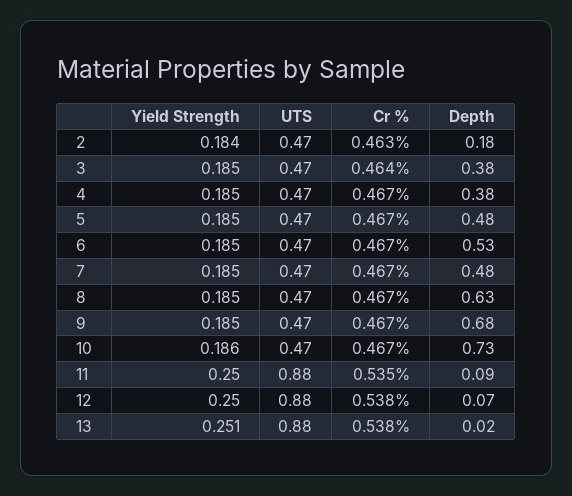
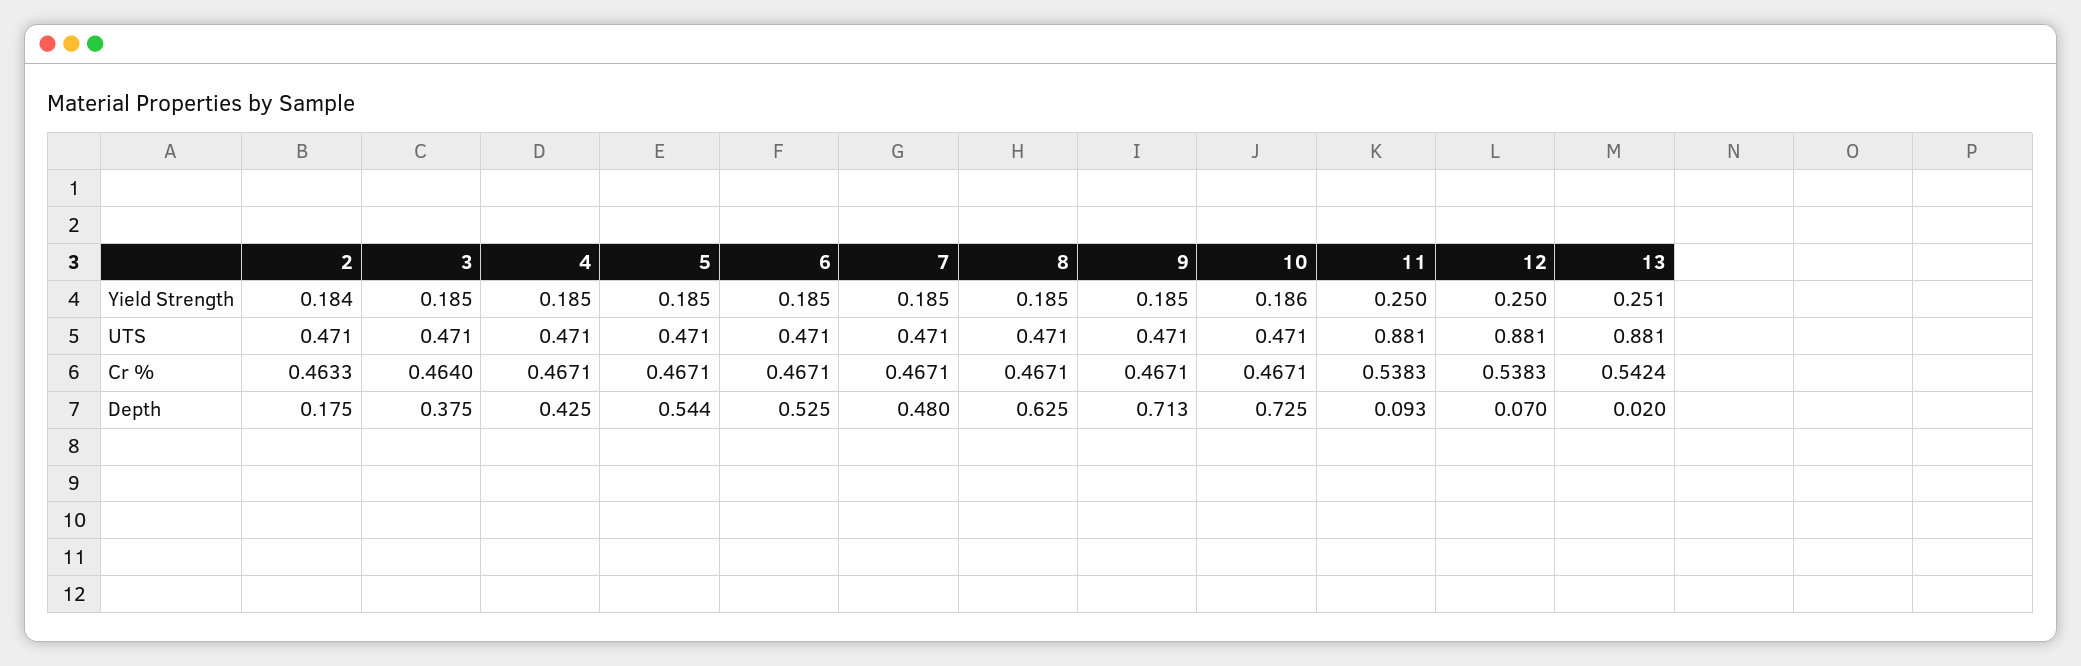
  {
    "Yield Strength": {
      "2": 0.184,
      "3": 0.185,
      "4": 0.185,
      "5": 0.185,
      "6": 0.185,
      "7": 0.185,
      "8": 0.185,
      "9": 0.185,
      "10": 0.186,
      "11": 0.25,
      "12": 0.25,
      "13": 0.251
    },
    "UTS": {
      "2": 0.471,
      "3": 0.471,
      "4": 0.471,
      "5": 0.471,
      "6": 0.471,
      "7": 0.471,
      "8": 0.471,
      "9": 0.471,
      "10": 0.471,
      "11": 0.881,
      "12": 0.881,
      "13": 0.881
    },
    "Cr %": {
      "2": 0.4633,
      "3": 0.464,
      "4": 0.4671,
      "5": 0.4671,
      "6": 0.4671,
      "7": 0.4671,
      "8": 0.4671,
      "9": 0.4671,
      "10": 0.4671,
-     "11": 0.535,
+     "11": 0.5383,
      "12": 0.5383,
-     "13": 0.538
+     "13": 0.5424
    },
    "Depth": {
      "2": 0.175,
      "3": 0.375,
-     "4": 0.38,
+     "4": 0.425,
-     "5": 0.48,
+     "5": 0.544,
      "6": 0.525,
      "7": 0.48,
      "8": 0.625,
-     "9": 0.68,
+     "9": 0.713,
      "10": 0.725,
      "11": 0.093,
      "12": 0.07,
      "13": 0.02
    }
  }

